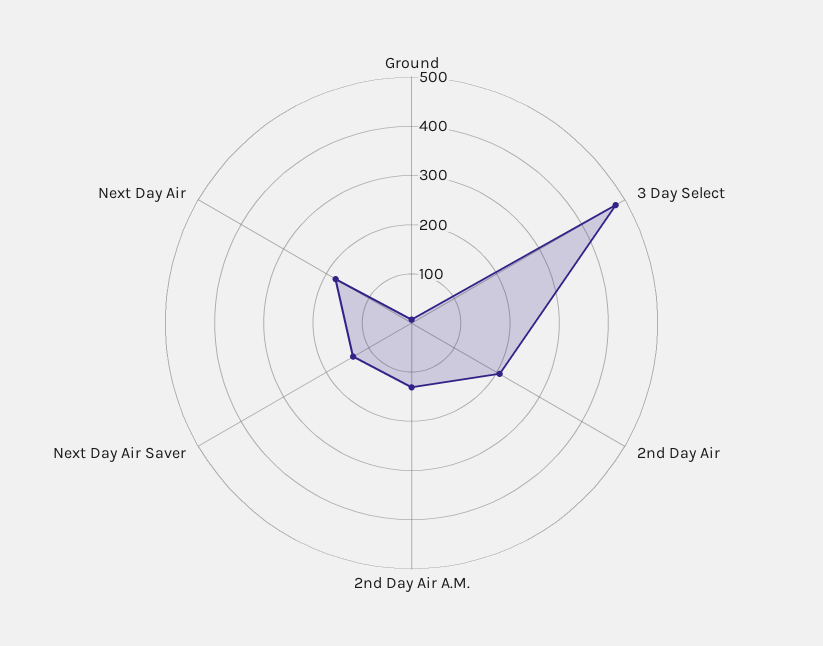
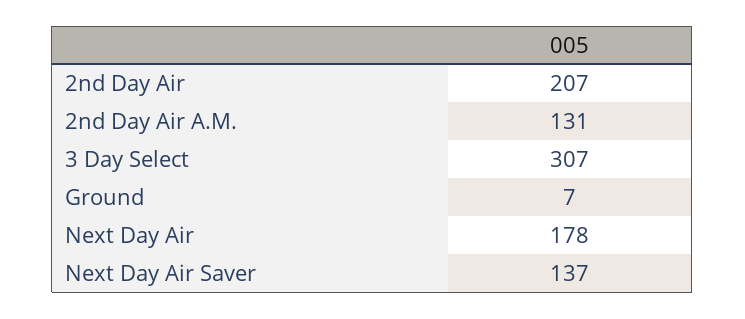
  {
    "Ground": 7,
-   "3 Day Select": 480,
+   "3 Day Select": 307,
    "2nd Day Air": 207,
    "2nd Day Air A.M.": 131,
    "Next Day Air Saver": 137,
    "Next Day Air": 178
  }

